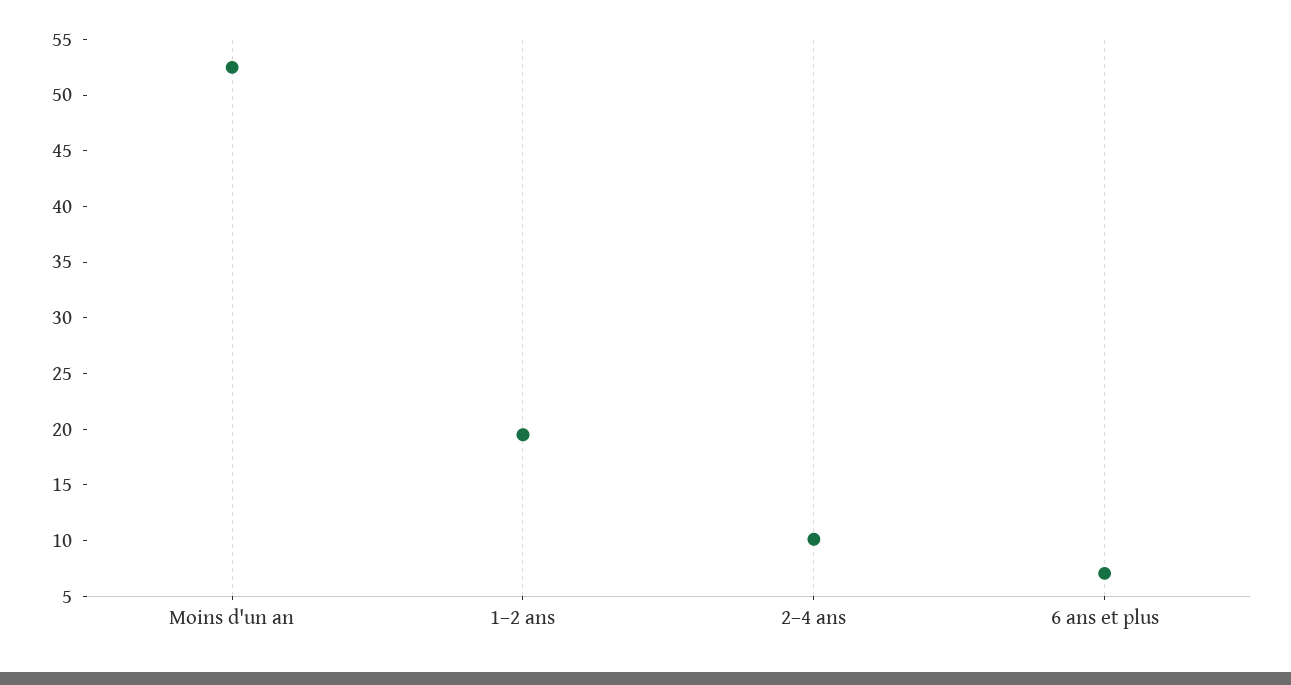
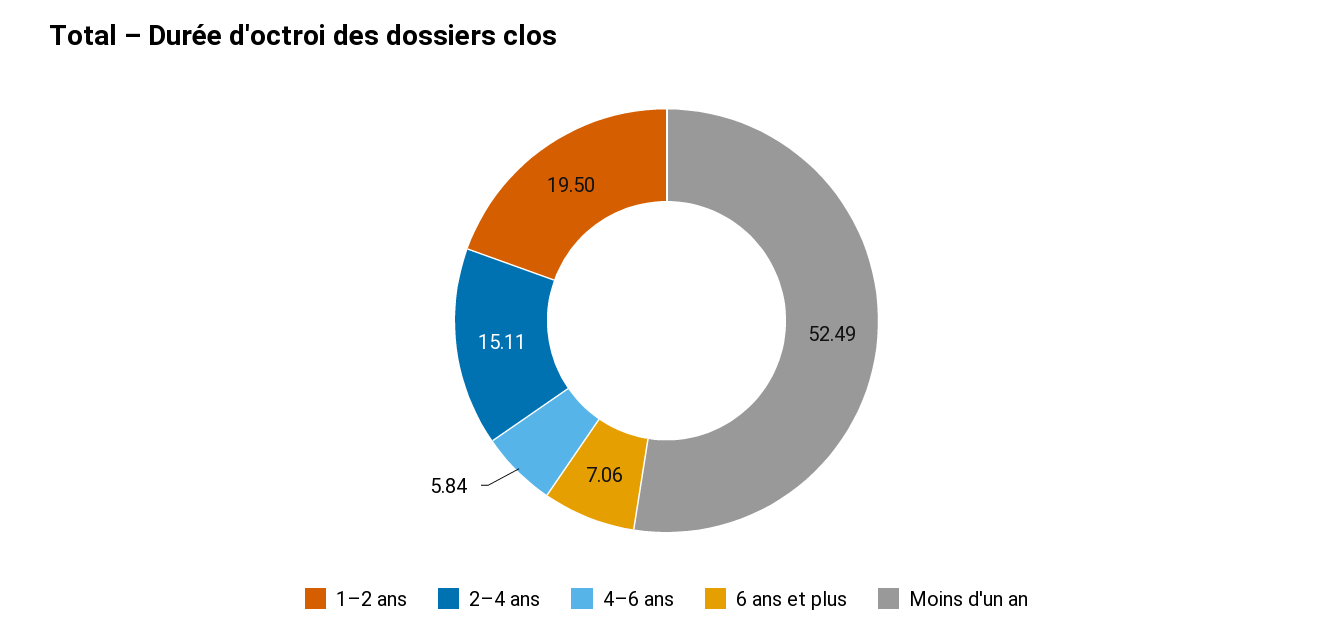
  {
    "Moins d'un an": 52.49,
    "1–2 ans": 19.5,
-   "2–4 ans": 10,
+   "2–4 ans": 15.11,
-   "6 ans et plus": 7.06
+   "6 ans et plus": 7.06,
+   "4–6 ans": 5.84
  }

